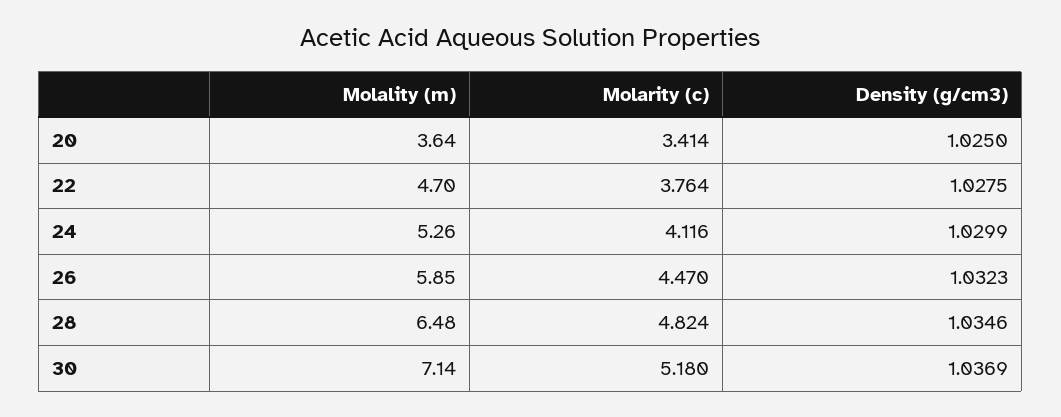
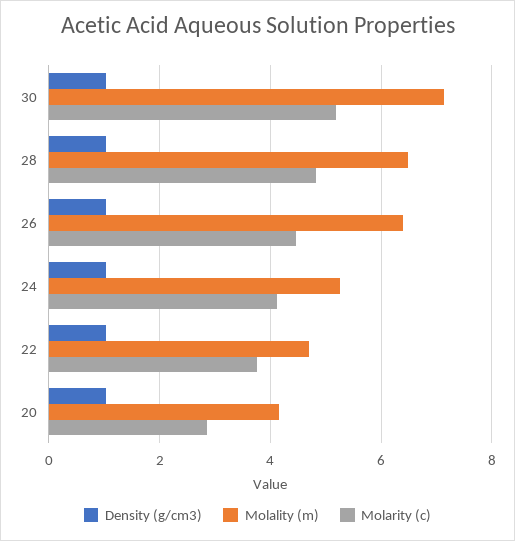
  {
    "Molality (m)": {
-     "20": 3.64,
+     "20": 4.2,
      "22": 4.7,
      "24": 5.26,
-     "26": 5.85,
+     "26": 6.4,
      "28": 6.48,
      "30": 7.14
    },
    "Molarity (c)": {
-     "20": 3.414,
+     "20": 2.8,
      "22": 3.764,
      "24": 4.116,
      "26": 4.47,
      "28": 4.824,
      "30": 5.18
    },
    "Density (g/cm3)": {
      "20": 1.025,
      "22": 1.0275,
      "24": 1.0299,
      "26": 1.0323,
      "28": 1.0346,
      "30": 1.0369
    }
  }

